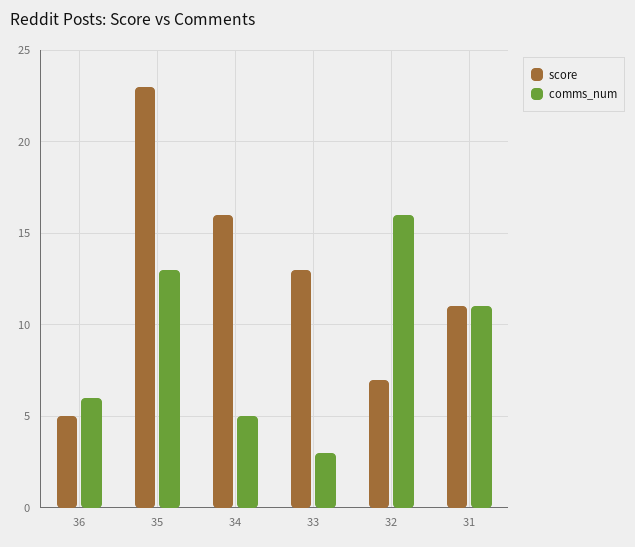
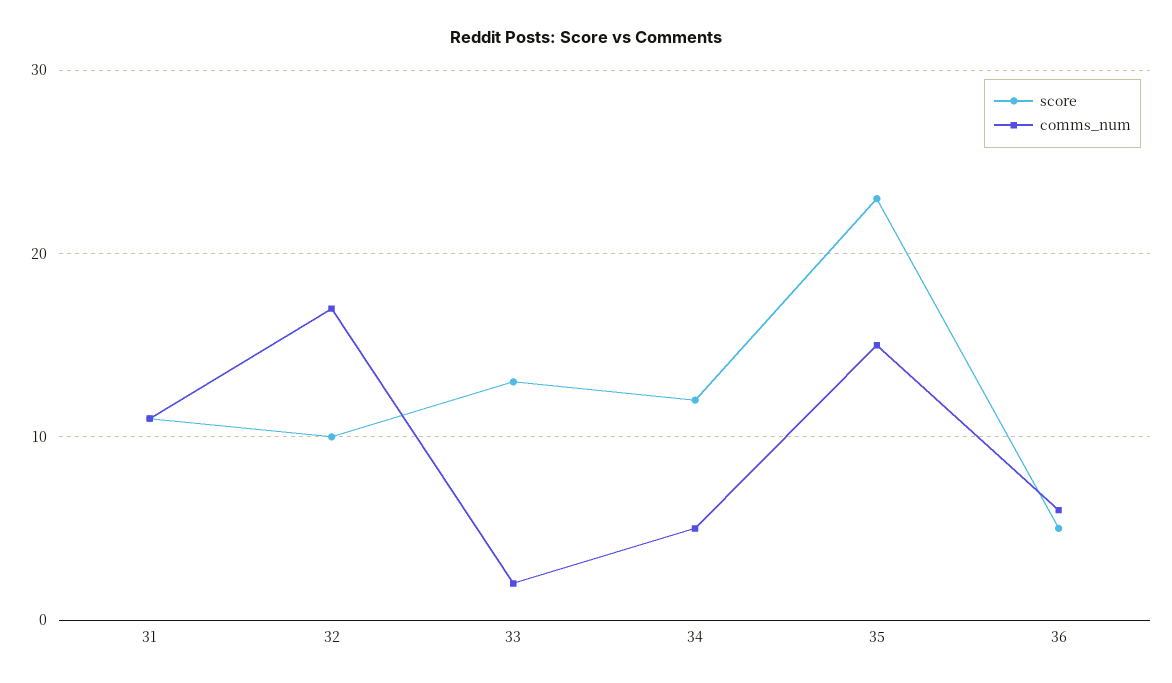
  {
    "score": {
      "36": 5,
      "35": 23,
-     "34": 16,
+     "34": 12,
      "33": 13,
-     "32": 7,
+     "32": 10,
      "31": 11
    },
    "comms_num": {
      "36": 6,
-     "35": 13,
+     "35": 15,
      "34": 5,
-     "33": 3,
+     "33": 2,
-     "32": 16,
+     "32": 17,
      "31": 11
    }
  }

